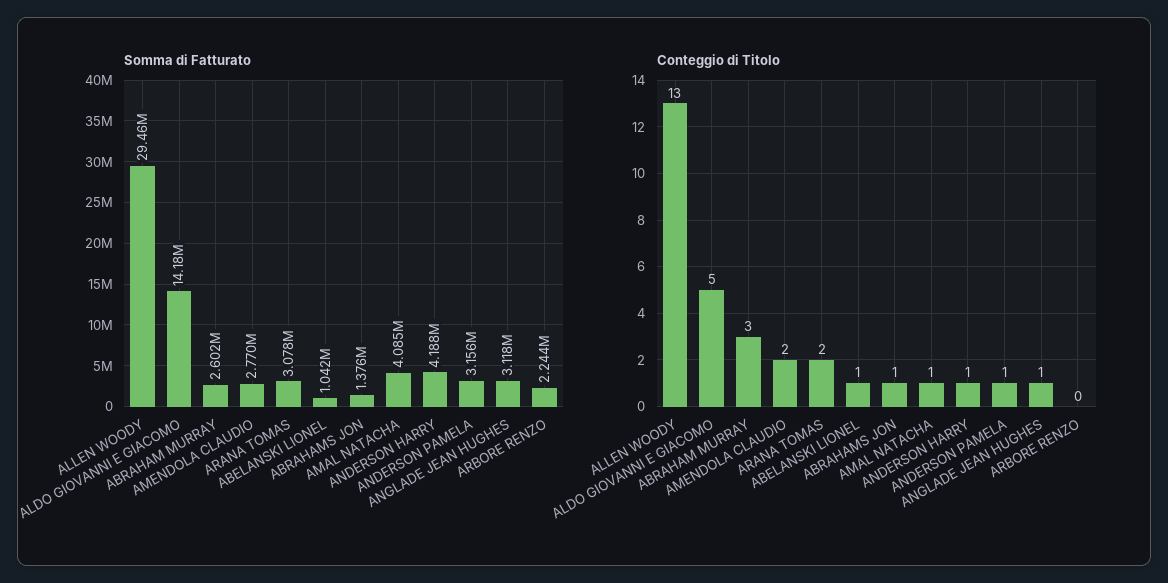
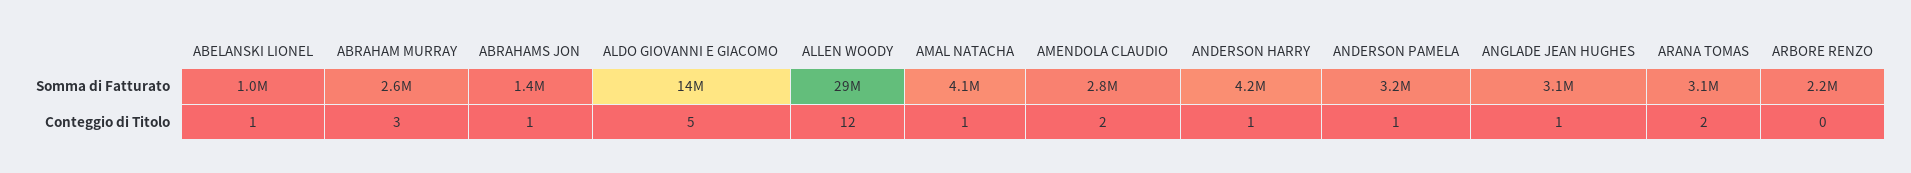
  {
    "Somma di Fatturato": {
      "ALLEN WOODY": 29460000,
      "ALDO GIOVANNI E GIACOMO": 14180000,
      "ABRAHAM MURRAY": 2602000,
      "AMENDOLA CLAUDIO": 2770000,
      "ARANA TOMAS": 3078000,
      "ABELANSKI LIONEL": 1042000,
      "ABRAHAMS JON": 1376000,
      "AMAL NATACHA": 4085000,
      "ANDERSON HARRY": 4188000,
      "ANDERSON PAMELA": 3156000,
      "ANGLADE JEAN HUGHES": 3118000,
      "ARBORE RENZO": 2244000
    },
    "Conteggio di Titolo": {
-     "ALLEN WOODY": 13,
+     "ALLEN WOODY": 12,
      "ALDO GIOVANNI E GIACOMO": 5,
      "ABRAHAM MURRAY": 3,
      "AMENDOLA CLAUDIO": 2,
      "ARANA TOMAS": 2,
      "ABELANSKI LIONEL": 1,
      "ABRAHAMS JON": 1,
      "AMAL NATACHA": 1,
      "ANDERSON HARRY": 1,
      "ANDERSON PAMELA": 1,
      "ANGLADE JEAN HUGHES": 1,
      "ARBORE RENZO": 0
    }
  }

